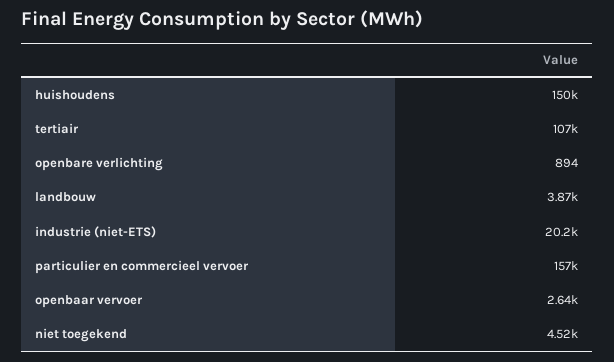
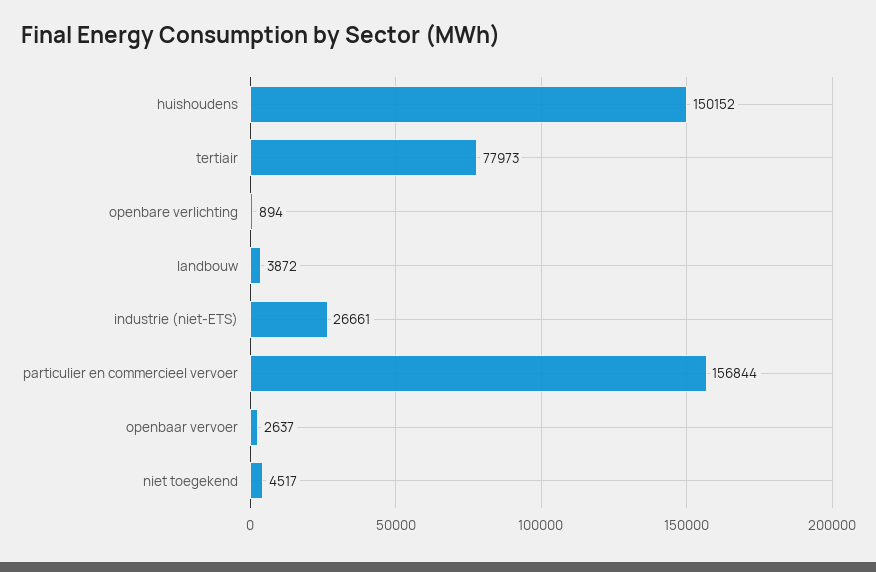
  {
    "huishoudens": 150152,
-   "tertiair": 107000,
+   "tertiair": 77973,
    "openbare verlichting": 894,
    "landbouw": 3872,
-   "industrie (niet-ETS)": 20200,
+   "industrie (niet-ETS)": 26661,
    "particulier en commercieel vervoer": 156844,
    "openbaar vervoer": 2637,
    "niet toegekend": 4517
  }

